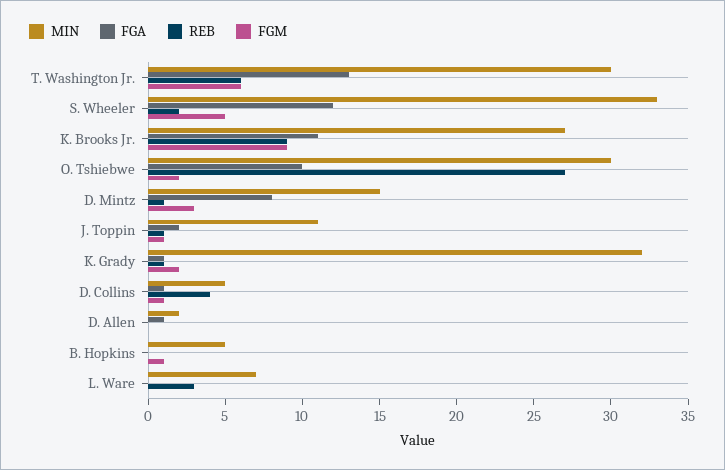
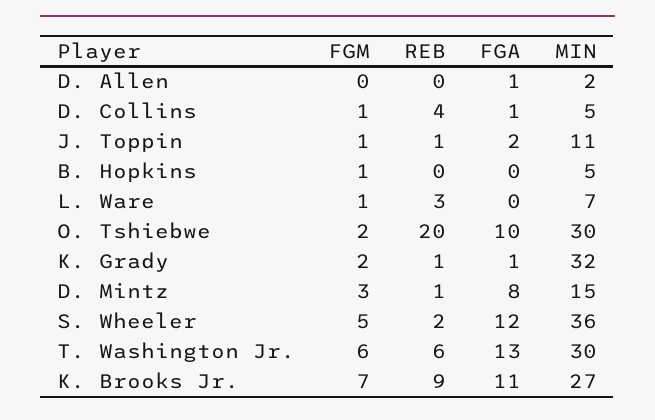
  {
    "MIN": {
      "T. Washington Jr.": 30,
-     "S. Wheeler": 33,
+     "S. Wheeler": 36,
      "K. Brooks Jr.": 27,
      "O. Tshiebwe": 30,
      "D. Mintz": 15,
      "J. Toppin": 11,
      "K. Grady": 32,
      "D. Collins": 5,
      "D. Allen": 2,
      "B. Hopkins": 5,
      "L. Ware": 7
    },
    "FGA": {
      "T. Washington Jr.": 13,
      "S. Wheeler": 12,
      "K. Brooks Jr.": 11,
      "O. Tshiebwe": 10,
      "D. Mintz": 8,
      "J. Toppin": 2,
      "K. Grady": 1,
      "D. Collins": 1,
      "D. Allen": 1,
      "B. Hopkins": 0,
      "L. Ware": 0
    },
    "REB": {
      "T. Washington Jr.": 6,
      "S. Wheeler": 2,
      "K. Brooks Jr.": 9,
-     "O. Tshiebwe": 27,
+     "O. Tshiebwe": 20,
      "D. Mintz": 1,
      "J. Toppin": 1,
      "K. Grady": 1,
      "D. Collins": 4,
      "D. Allen": 0,
      "B. Hopkins": 0,
      "L. Ware": 3
    },
    "FGM": {
      "T. Washington Jr.": 6,
      "S. Wheeler": 5,
-     "K. Brooks Jr.": 9,
+     "K. Brooks Jr.": 7,
      "O. Tshiebwe": 2,
      "D. Mintz": 3,
      "J. Toppin": 1,
      "K. Grady": 2,
      "D. Collins": 1,
      "D. Allen": 0,
      "B. Hopkins": 1,
-     "L. Ware": 0
+     "L. Ware": 1
    }
  }

